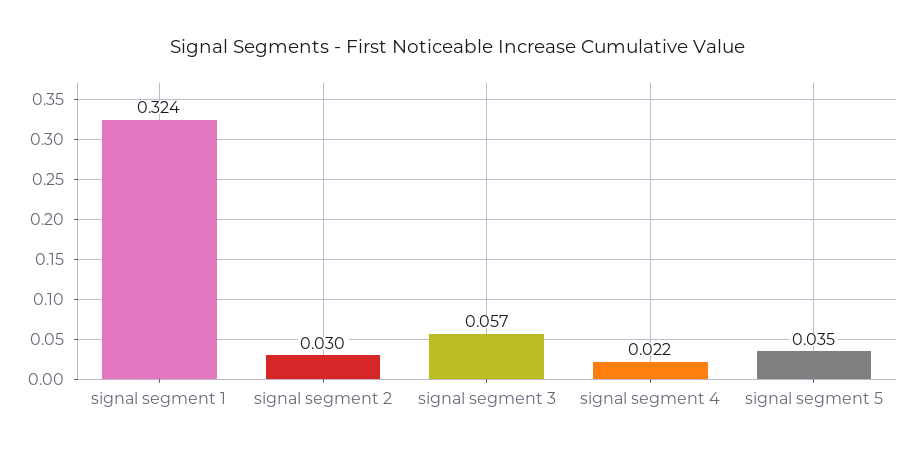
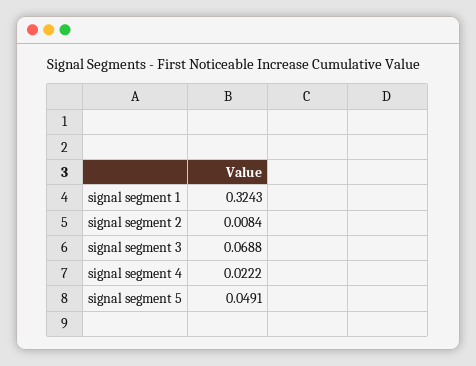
  {
    "signal segment 1": 0.3243,
-   "signal segment 2": 0.03,
+   "signal segment 2": 0.0084,
-   "signal segment 3": 0.057,
+   "signal segment 3": 0.0688,
    "signal segment 4": 0.0222,
-   "signal segment 5": 0.035
+   "signal segment 5": 0.0491
  }

